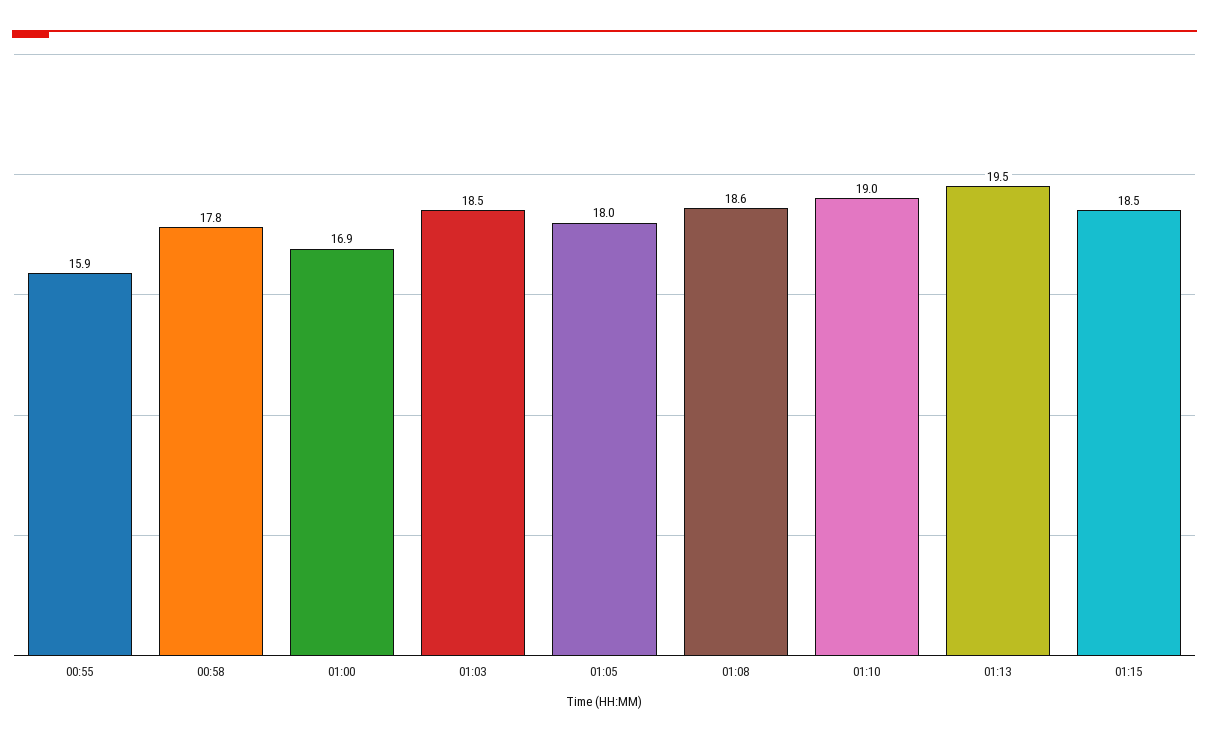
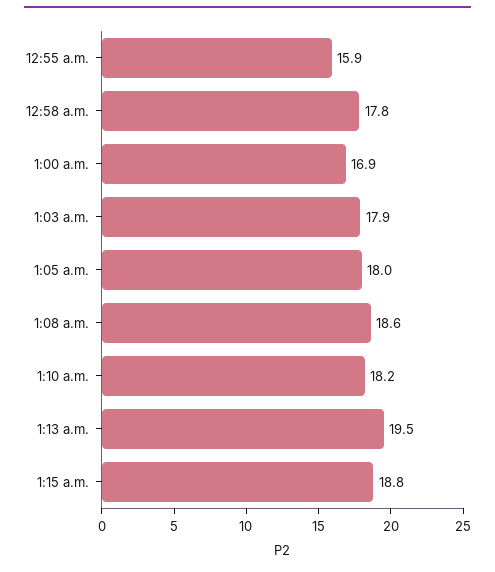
  {
    "00:55": 15.9,
    "00:58": 17.8,
    "01:00": 16.9,
-   "01:03": 18.5,
+   "01:03": 17.9,
    "01:05": 18,
    "01:08": 18.6,
-   "01:10": 19,
+   "01:10": 18.2,
    "01:13": 19.5,
-   "01:15": 18.5
+   "01:15": 18.8
  }

